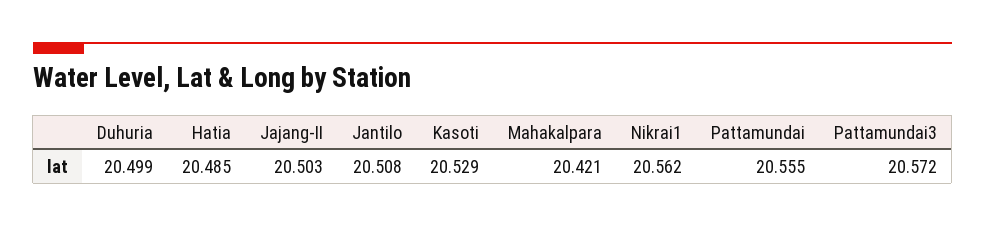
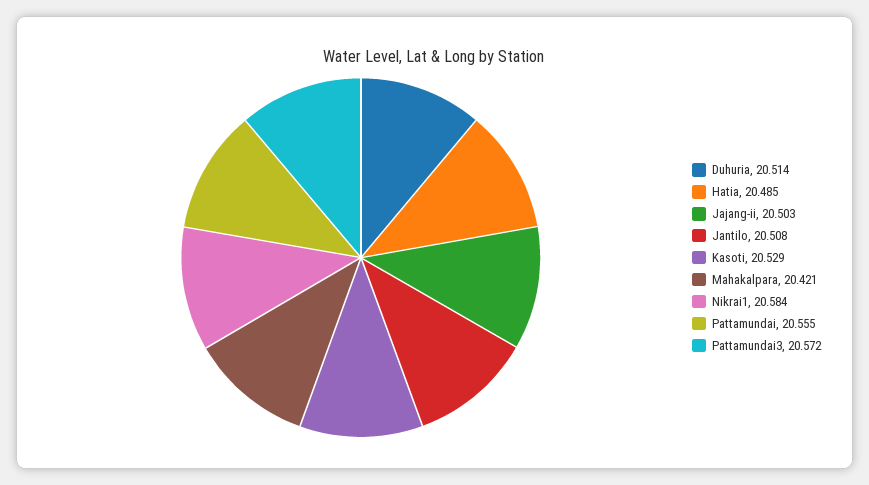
  {
-   "Duhuria": 20.499,
+   "Duhuria": 20.514,
    "Hatia": 20.485,
    "Jajang-II": 20.503,
    "Jantilo": 20.508,
    "Kasoti": 20.529,
    "Mahakalpara": 20.421,
-   "Nikrai1": 20.562,
+   "Nikrai1": 20.584,
    "Pattamundai": 20.555,
    "Pattamundai3": 20.572
  }

